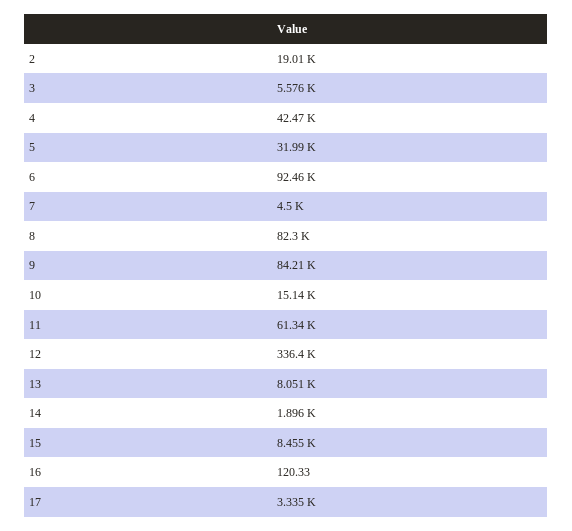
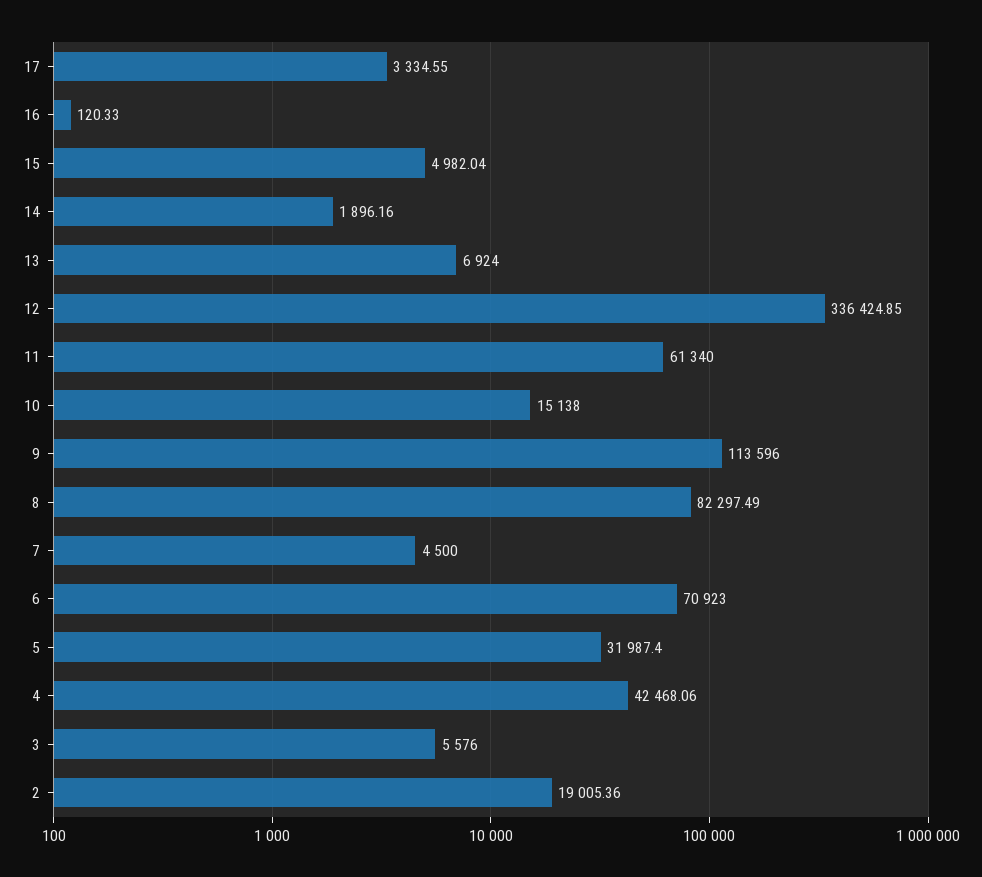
  {
    "2": 19005.36,
    "3": 5576,
    "4": 42468.06,
    "5": 31987.4,
-   "6": 92460,
+   "6": 70923,
    "7": 4500,
    "8": 82297.49,
-   "9": 84210,
+   "9": 113596,
    "10": 15138,
    "11": 61340,
    "12": 336424.85,
-   "13": 8051,
+   "13": 6924,
    "14": 1896.16,
-   "15": 8455,
+   "15": 4982.04,
    "16": 120.33,
    "17": 3334.55
  }

